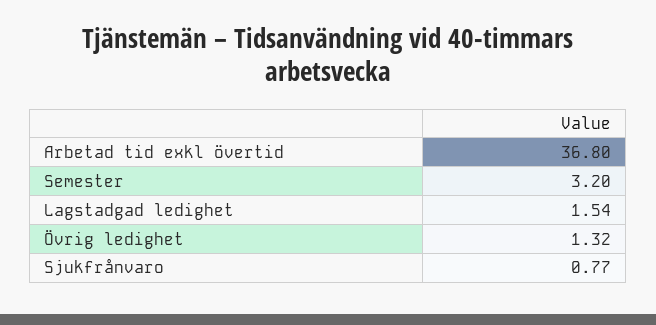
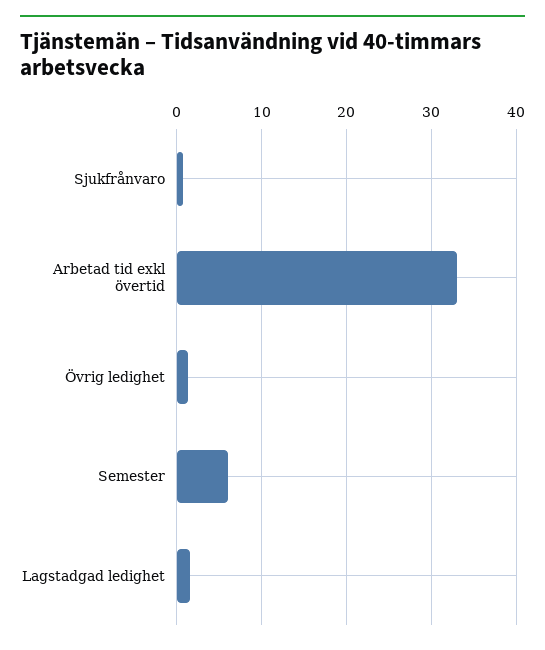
  {
-   "Arbetad tid exkl övertid": 36.8,
+   "Arbetad tid exkl övertid": 33,
-   "Semester": 3.2,
+   "Semester": 6,
    "Lagstadgad ledighet": 1.54,
    "Övrig ledighet": 1.32,
    "Sjukfrånvaro": 0.77
  }

